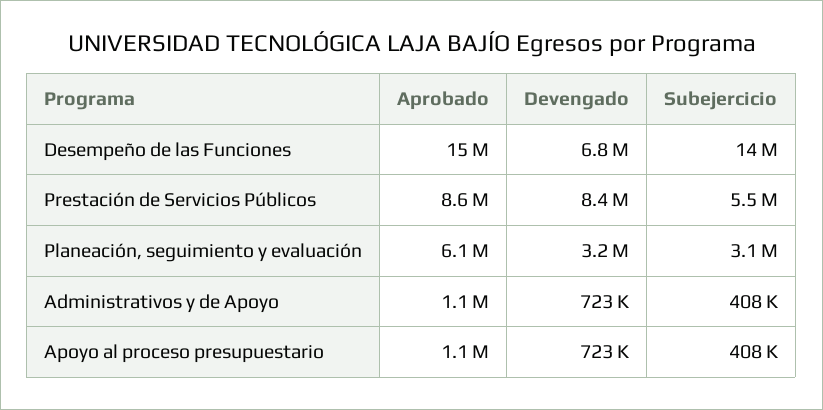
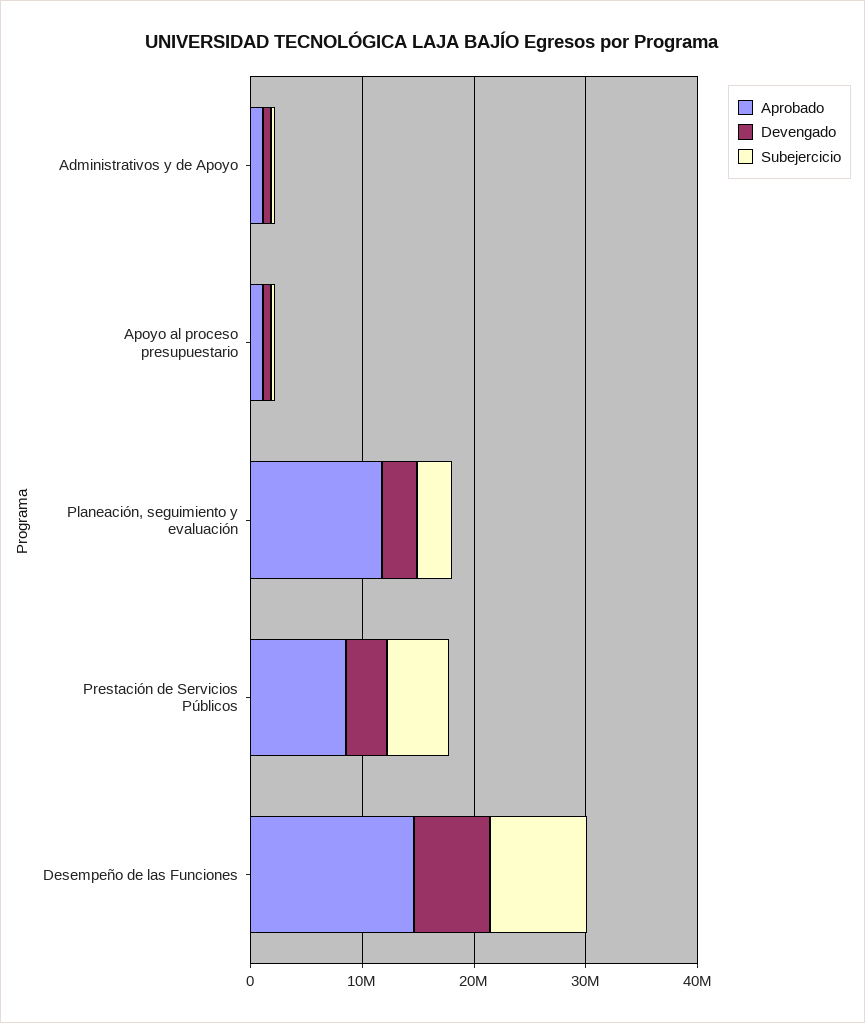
  {
    "Aprobado": {
      "Desempeño de las Funciones": 15000000,
      "Prestación de Servicios Públicos": 8600000,
-     "Planeación, seguimiento y evaluación": 6100000,
+     "Planeación, seguimiento y evaluación": 12000000,
      "Administrativos y de Apoyo": 1100000,
      "Apoyo al proceso presupuestario": 1100000
    },
    "Devengado": {
      "Desempeño de las Funciones": 6800000,
-     "Prestación de Servicios Públicos": 8400000,
+     "Prestación de Servicios Públicos": 4000000,
      "Planeación, seguimiento y evaluación": 3200000,
      "Administrativos y de Apoyo": 723000,
      "Apoyo al proceso presupuestario": 723000
    },
    "Subejercicio": {
-     "Desempeño de las Funciones": 14000000,
+     "Desempeño de las Funciones": 8000000,
      "Prestación de Servicios Públicos": 5500000,
      "Planeación, seguimiento y evaluación": 3100000,
      "Administrativos y de Apoyo": 408000,
      "Apoyo al proceso presupuestario": 408000
    }
  }

